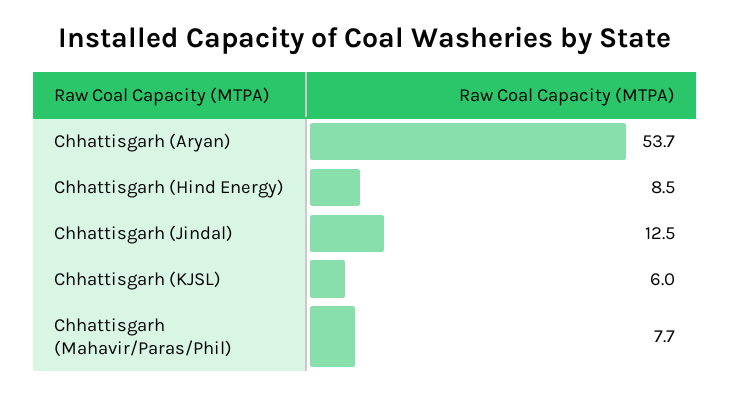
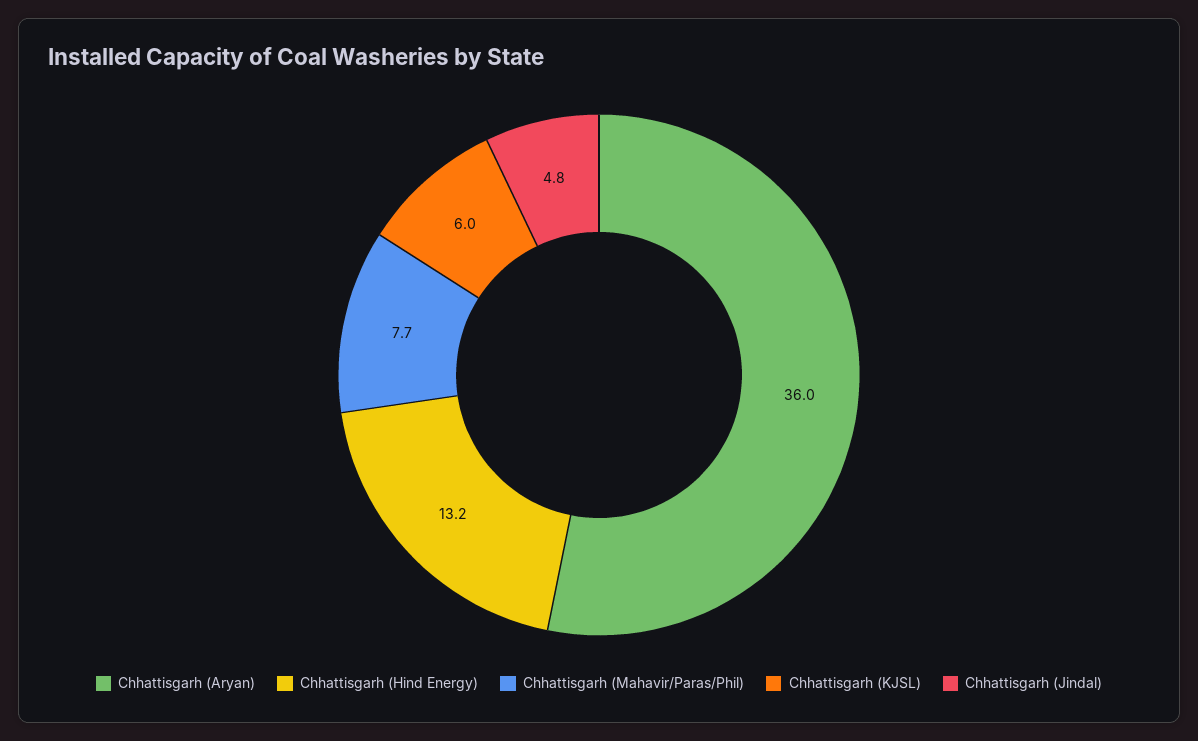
  {
-   "Chhattisgarh (Aryan)": 53.7,
+   "Chhattisgarh (Aryan)": 36,
-   "Chhattisgarh (Hind Energy)": 8.5,
+   "Chhattisgarh (Hind Energy)": 13.2,
-   "Chhattisgarh (Jindal)": 12.5,
+   "Chhattisgarh (Jindal)": 4.8,
    "Chhattisgarh (KJSL)": 6,
    "Chhattisgarh (Mahavir/Paras/Phil)": 7.7
  }

